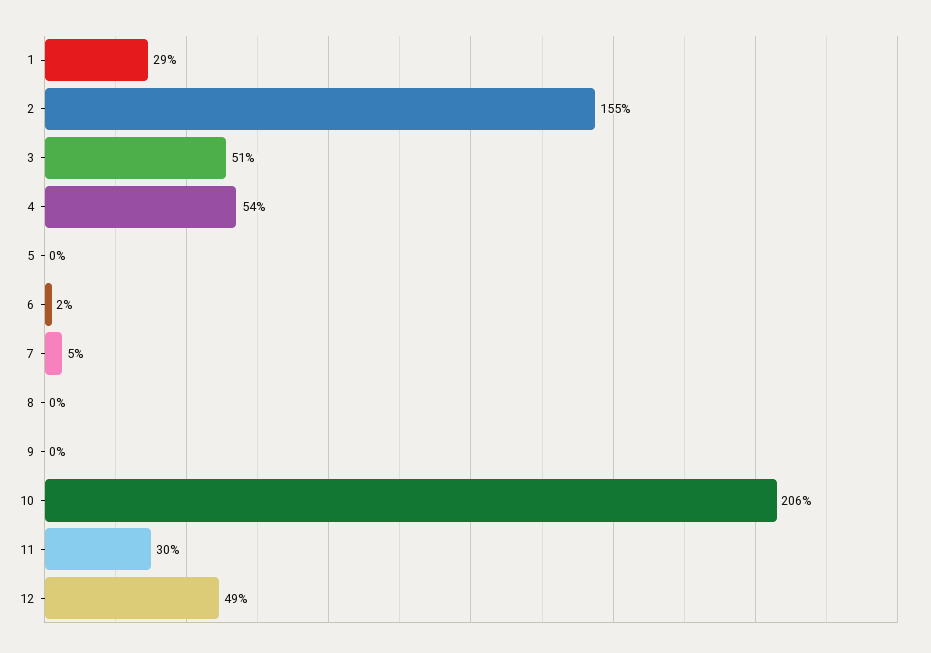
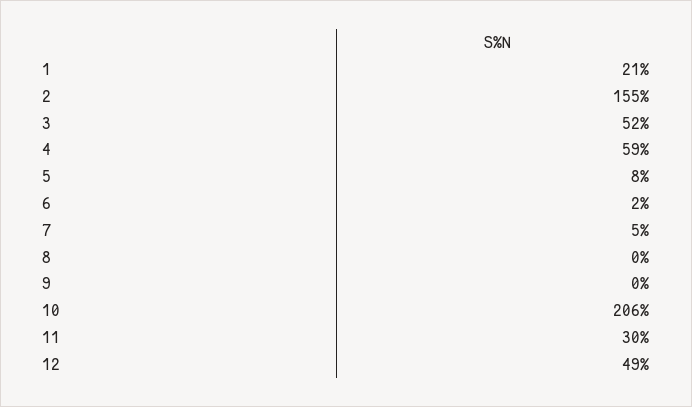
  {
-   "1": 29,
+   "1": 21,
    "2": 155,
-   "3": 51,
+   "3": 52,
-   "4": 54,
+   "4": 59,
-   "5": 0,
+   "5": 8,
    "6": 2,
    "7": 5,
    "8": 0,
    "9": 0,
    "10": 206,
    "11": 30,
    "12": 49
  }

